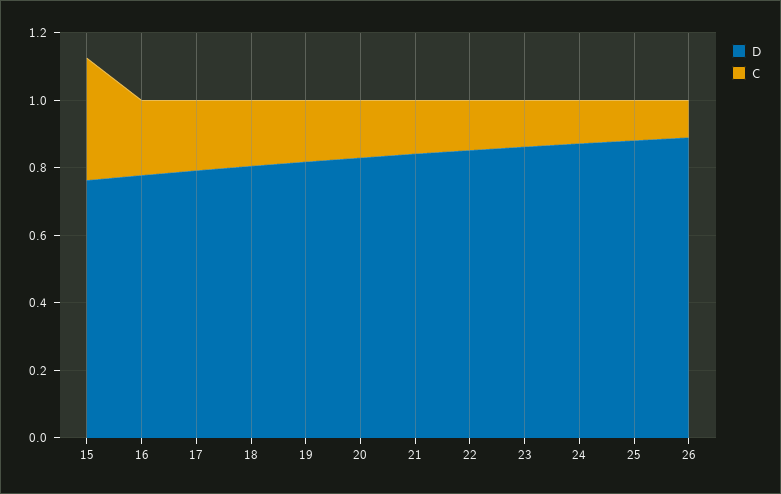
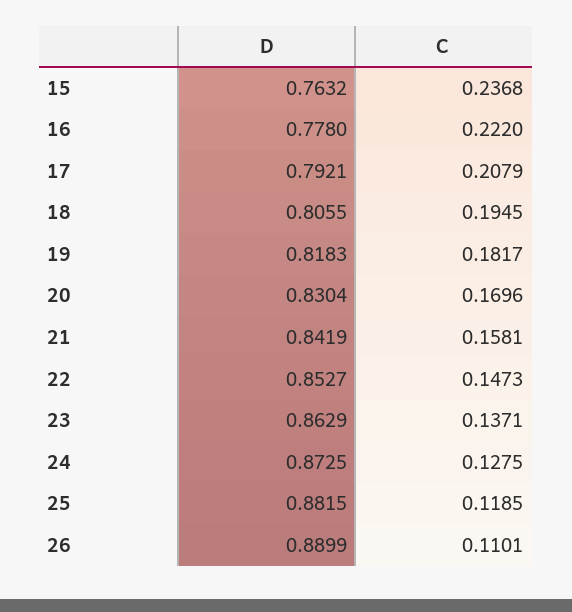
  {
    "D": {
      "15": 0.7632,
      "16": 0.778,
      "17": 0.7921,
      "18": 0.8055,
      "19": 0.8183,
      "20": 0.8304,
      "21": 0.8419,
      "22": 0.8527,
      "23": 0.8629,
      "24": 0.8725,
      "25": 0.8815,
      "26": 0.8899
    },
    "C": {
-     "15": 0.35,
+     "15": 0.2368,
      "16": 0.222,
      "17": 0.2079,
      "18": 0.1945,
      "19": 0.1817,
      "20": 0.1696,
      "21": 0.1581,
      "22": 0.1473,
      "23": 0.1371,
      "24": 0.1275,
      "25": 0.1185,
      "26": 0.1101
    }
  }

